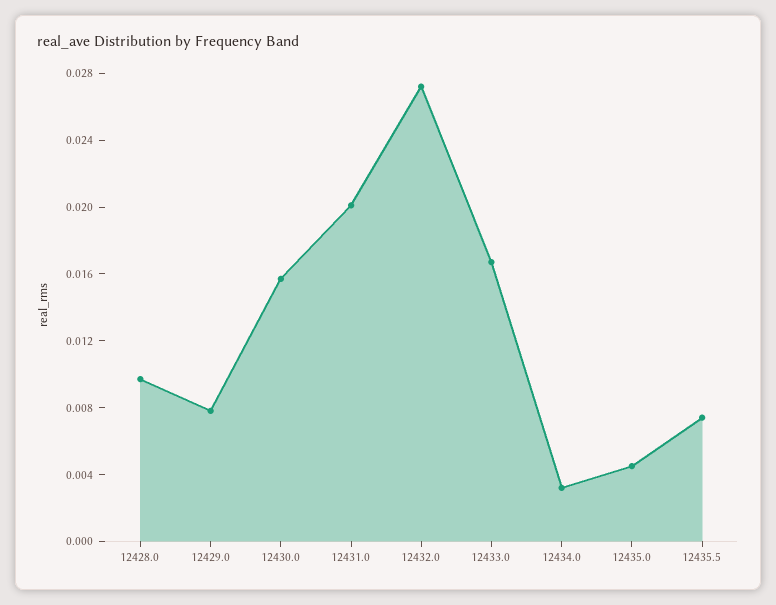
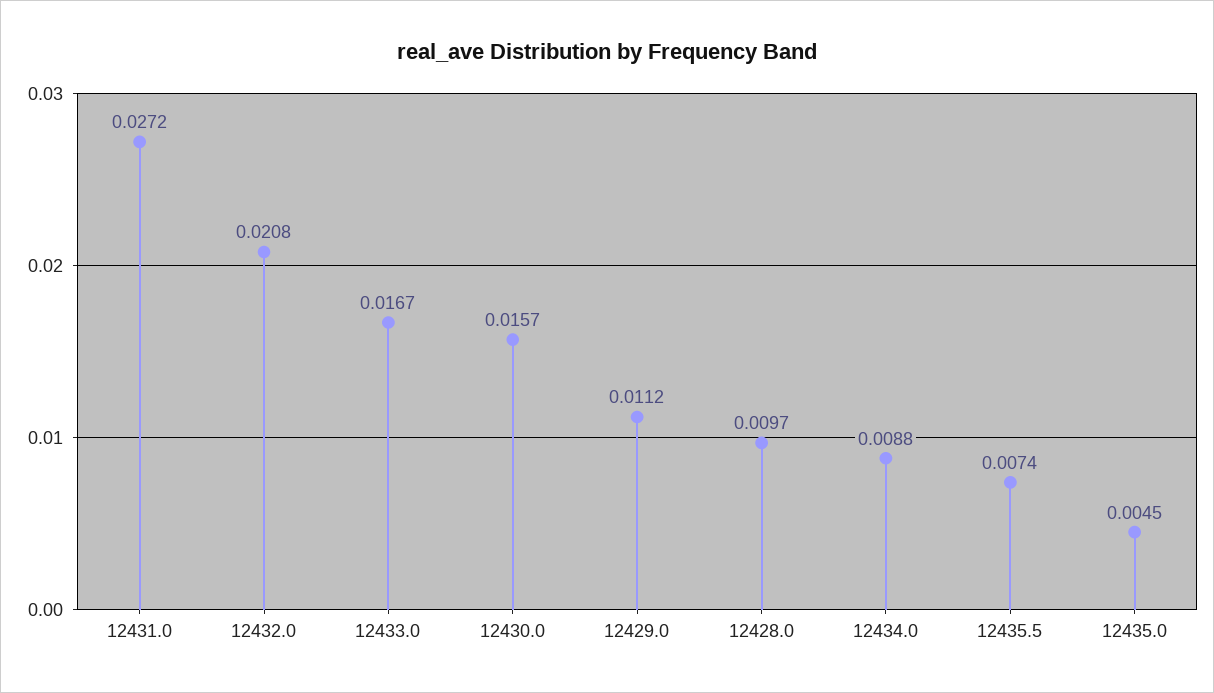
  {
    "12428.0": 0.0097,
-   "12429.0": 0.008,
+   "12429.0": 0.0112,
    "12430.0": 0.0157,
-   "12431.0": 0.02,
+   "12431.0": 0.0272,
-   "12432.0": 0.027,
+   "12432.0": 0.0208,
    "12433.0": 0.0167,
-   "12434.0": 0.003,
+   "12434.0": 0.0088,
    "12435.0": 0.0045,
    "12435.5": 0.0074
  }

